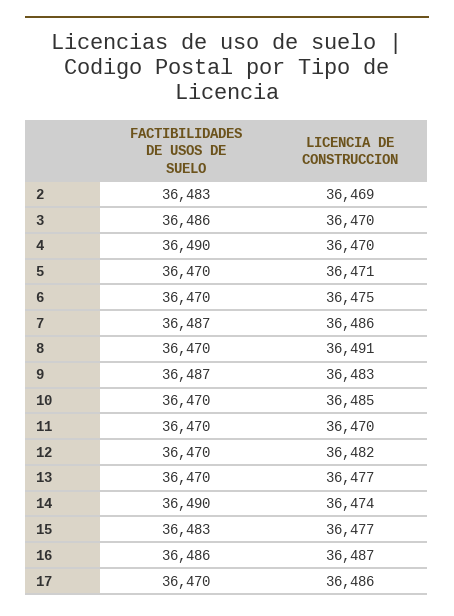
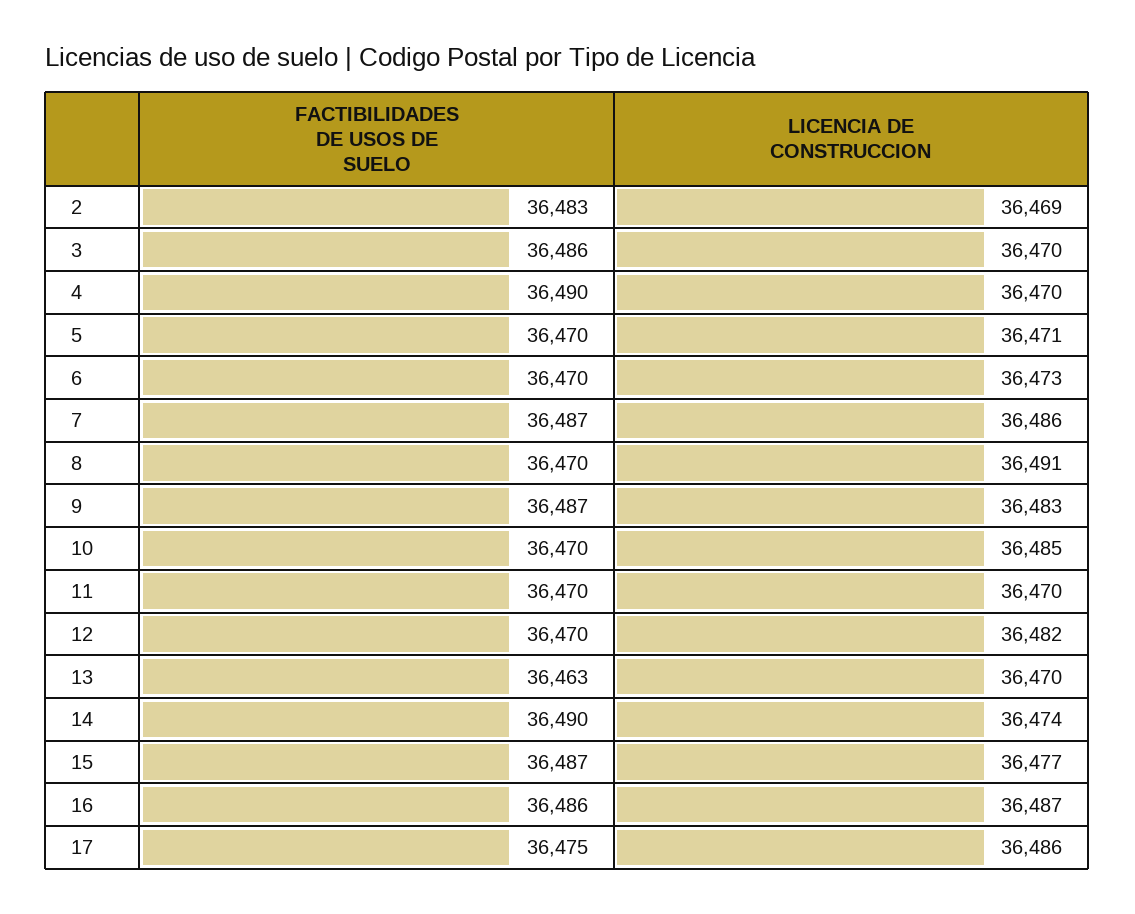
  {
    "FACTIBILIDADES DE USOS DE SUELO": {
      "2": 36483,
      "3": 36486,
      "4": 36490,
      "5": 36470,
      "6": 36470,
      "7": 36487,
      "8": 36470,
      "9": 36487,
      "10": 36470,
      "11": 36470,
      "12": 36470,
-     "13": 36470,
+     "13": 36463,
      "14": 36490,
-     "15": 36483,
+     "15": 36487,
      "16": 36486,
-     "17": 36470
+     "17": 36475
    },
    "LICENCIA DE CONSTRUCCION": {
      "2": 36469,
      "3": 36470,
      "4": 36470,
      "5": 36471,
-     "6": 36475,
+     "6": 36473,
      "7": 36486,
      "8": 36491,
      "9": 36483,
      "10": 36485,
      "11": 36470,
      "12": 36482,
-     "13": 36477,
+     "13": 36470,
      "14": 36474,
      "15": 36477,
      "16": 36487,
      "17": 36486
    }
  }

